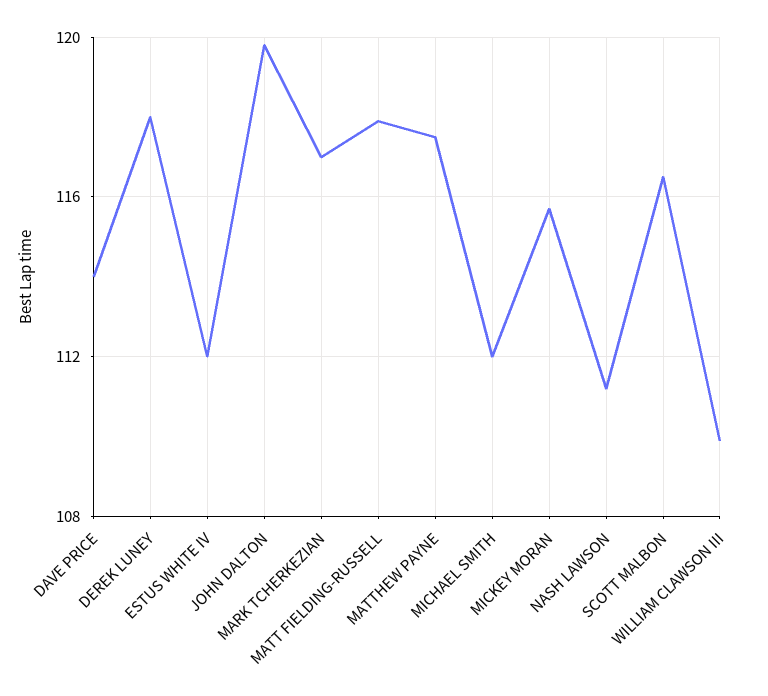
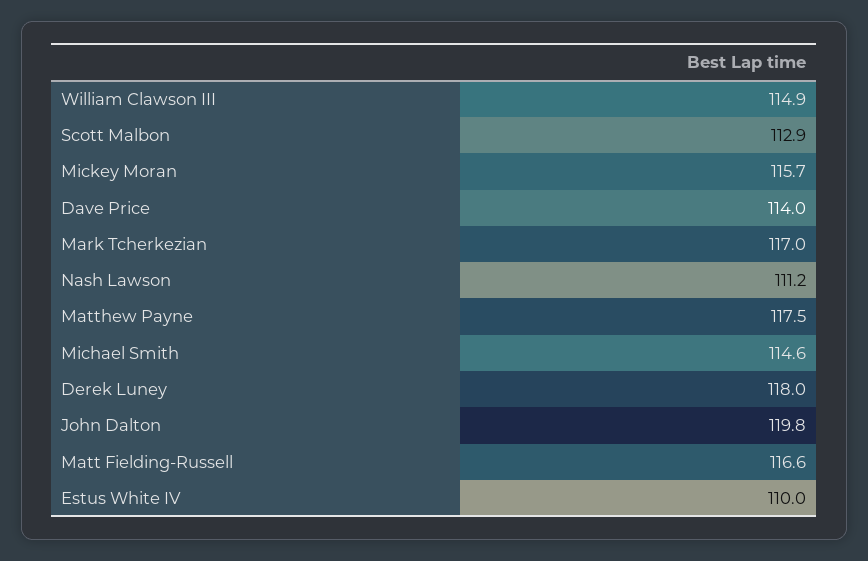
  {
    "DAVE PRICE": 114,
    "DEREK LUNEY": 118,
-   "ESTUS WHITE IV": 112,
+   "ESTUS WHITE IV": 110,
    "JOHN DALTON": 119.8,
    "MARK TCHERKEZIAN": 117,
-   "MATT FIELDING-RUSSELL": 118,
+   "MATT FIELDING-RUSSELL": 116.6,
    "MATTHEW PAYNE": 117.5,
-   "MICHAEL SMITH": 112,
+   "MICHAEL SMITH": 114.6,
    "MICKEY MORAN": 115.7,
    "NASH LAWSON": 111.2,
-   "SCOTT MALBON": 116.5,
+   "SCOTT MALBON": 112.9,
-   "WILLIAM CLAWSON III": 110
+   "WILLIAM CLAWSON III": 114.9
  }

